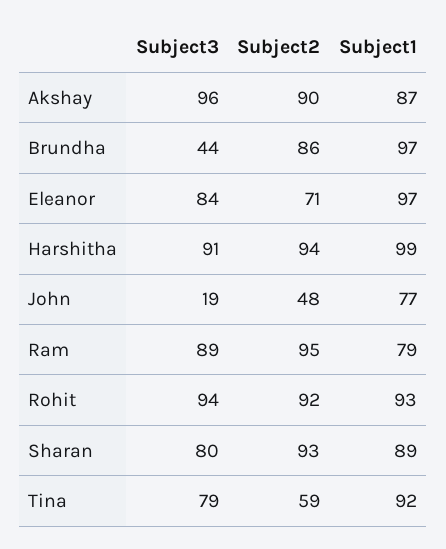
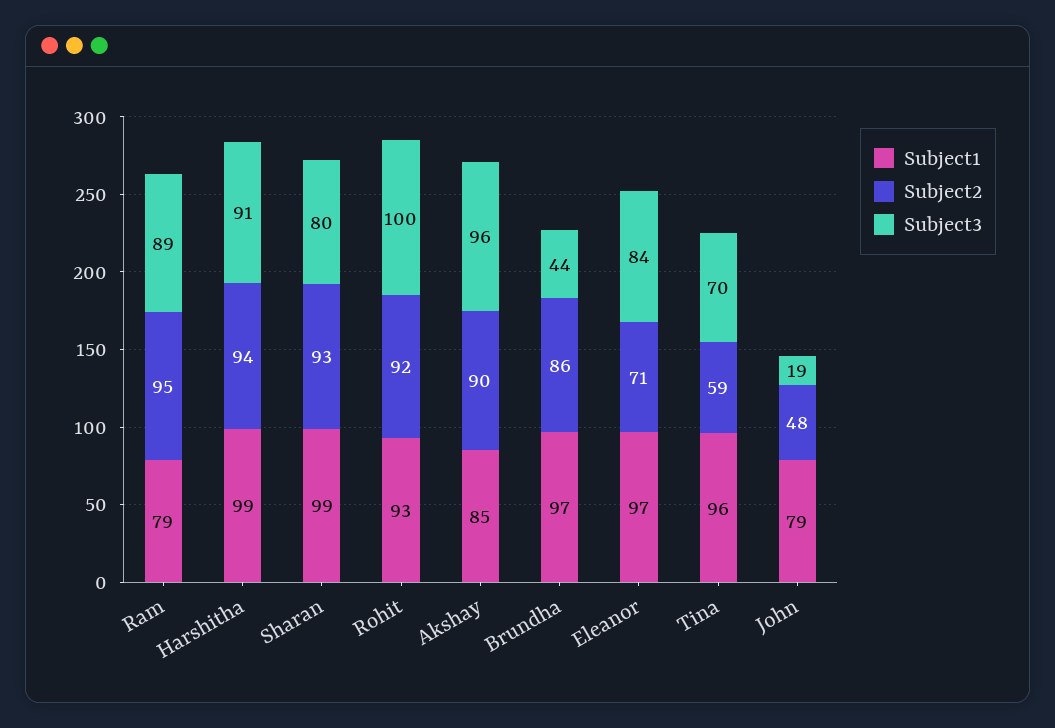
  {
    "Subject3": {
      "Akshay": 96,
      "Brundha": 44,
      "Eleanor": 84,
      "Harshitha": 91,
      "John": 19,
      "Ram": 89,
-     "Rohit": 94,
+     "Rohit": 100,
      "Sharan": 80,
-     "Tina": 79
+     "Tina": 70
    },
    "Subject2": {
      "Akshay": 90,
      "Brundha": 86,
      "Eleanor": 71,
      "Harshitha": 94,
      "John": 48,
      "Ram": 95,
      "Rohit": 92,
      "Sharan": 93,
      "Tina": 59
    },
    "Subject1": {
-     "Akshay": 87,
+     "Akshay": 85,
      "Brundha": 97,
      "Eleanor": 97,
      "Harshitha": 99,
-     "John": 77,
+     "John": 79,
      "Ram": 79,
      "Rohit": 93,
-     "Sharan": 89,
+     "Sharan": 99,
-     "Tina": 92
+     "Tina": 96
    }
  }

